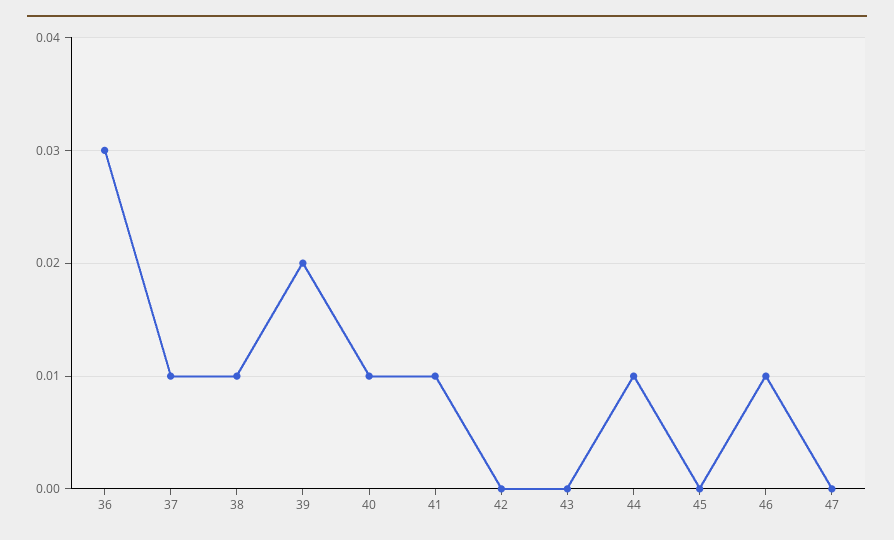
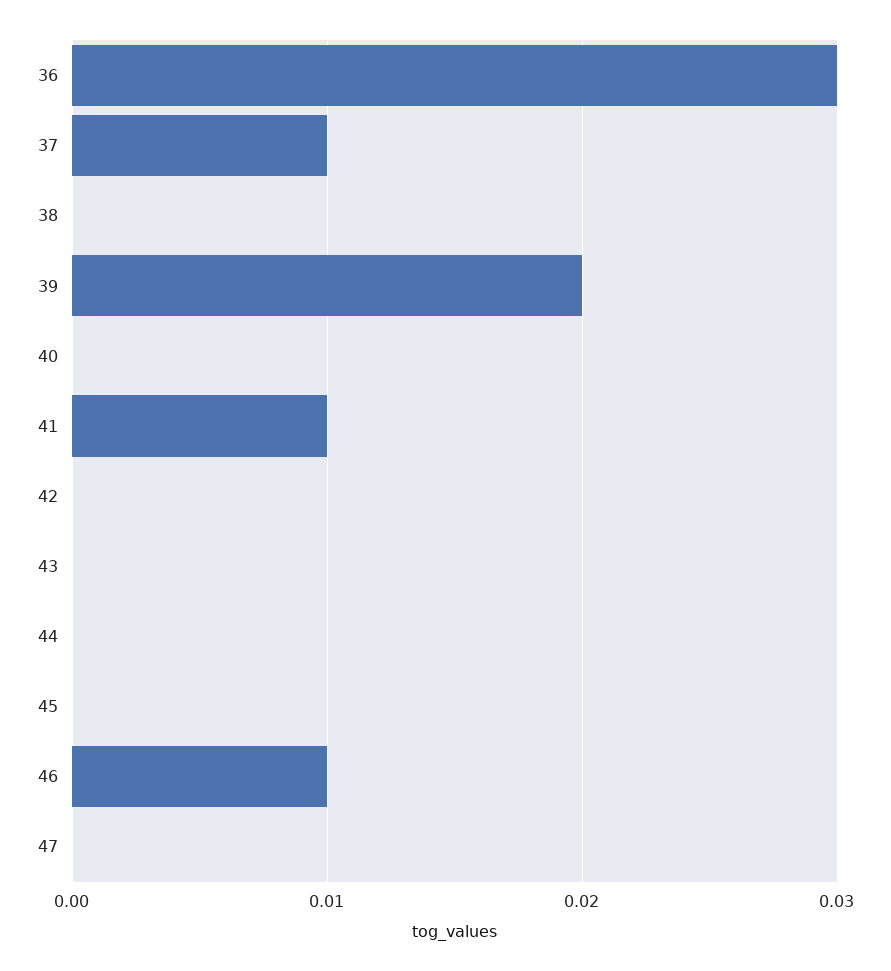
  {
    "36": 0.03,
    "37": 0.01,
-   "38": 0.01,
+   "38": 0,
    "39": 0.02,
-   "40": 0.01,
+   "40": 0,
    "41": 0.01,
    "42": 0,
    "43": 0,
-   "44": 0.01,
+   "44": 0,
    "45": 0,
    "46": 0.01,
    "47": 0
  }

